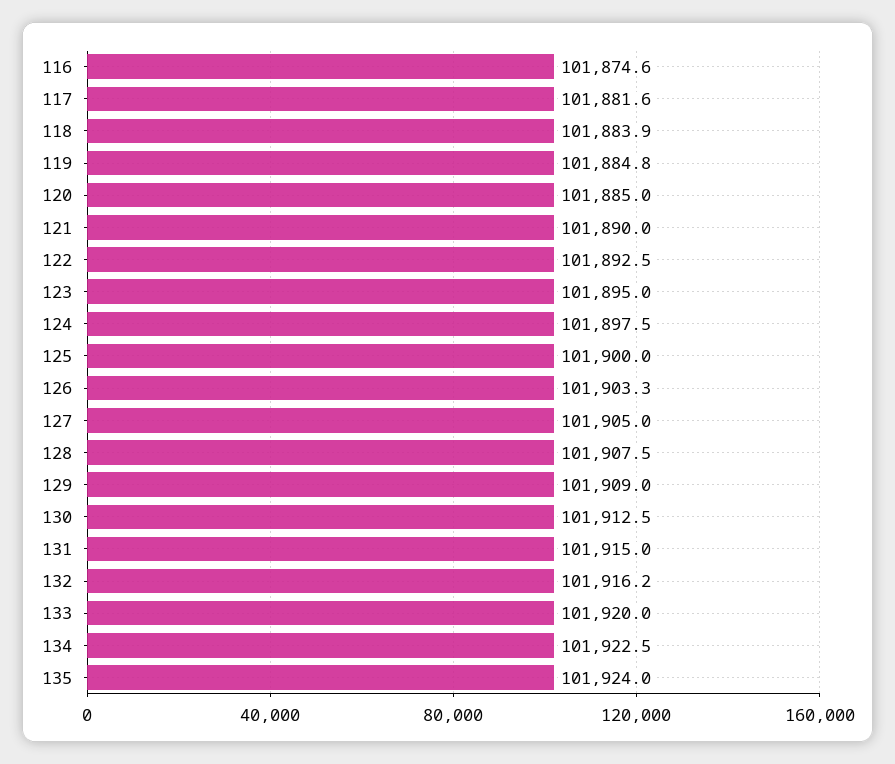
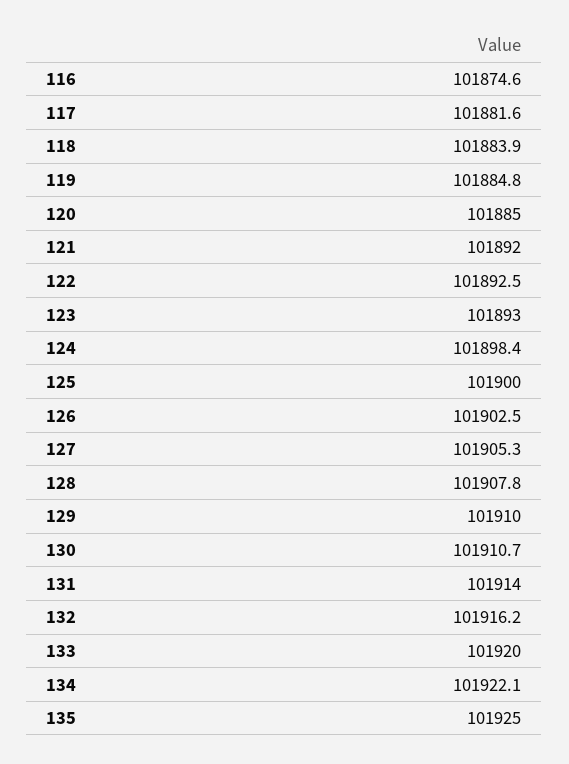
  {
    "116": 101874.6,
    "117": 101881.6,
    "118": 101883.9,
    "119": 101884.8,
    "120": 101885,
-   "121": 101890,
+   "121": 101892,
    "122": 101892.5,
-   "123": 101895,
+   "123": 101893,
-   "124": 101897.5,
+   "124": 101898.4,
    "125": 101900,
-   "126": 101903.3,
+   "126": 101902.5,
-   "127": 101905,
+   "127": 101905.3,
-   "128": 101907.5,
+   "128": 101907.8,
-   "129": 101909,
+   "129": 101910,
-   "130": 101912.5,
+   "130": 101910.7,
-   "131": 101915,
+   "131": 101914,
    "132": 101916.2,
    "133": 101920,
-   "134": 101922.5,
+   "134": 101922.1,
-   "135": 101924
+   "135": 101925
  }

